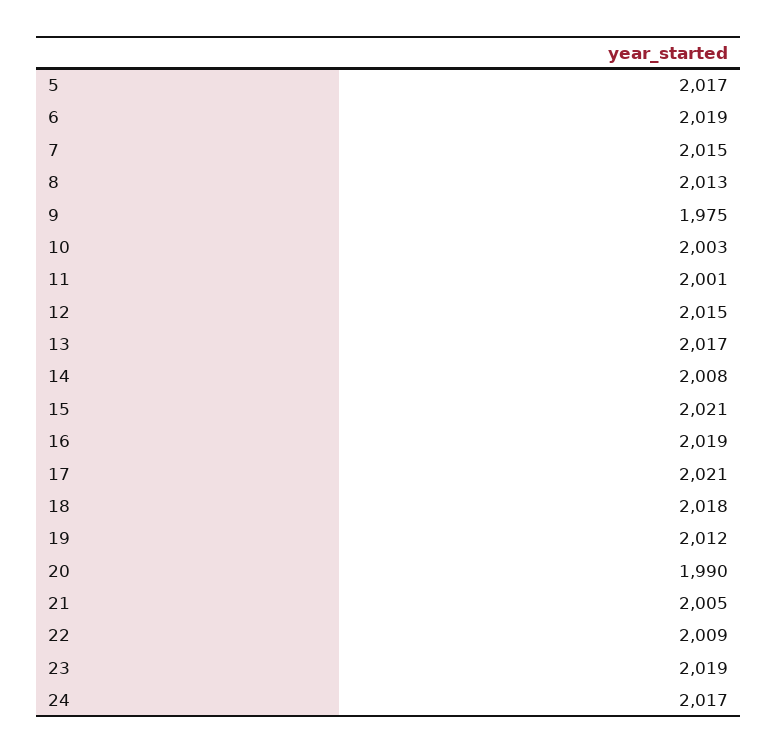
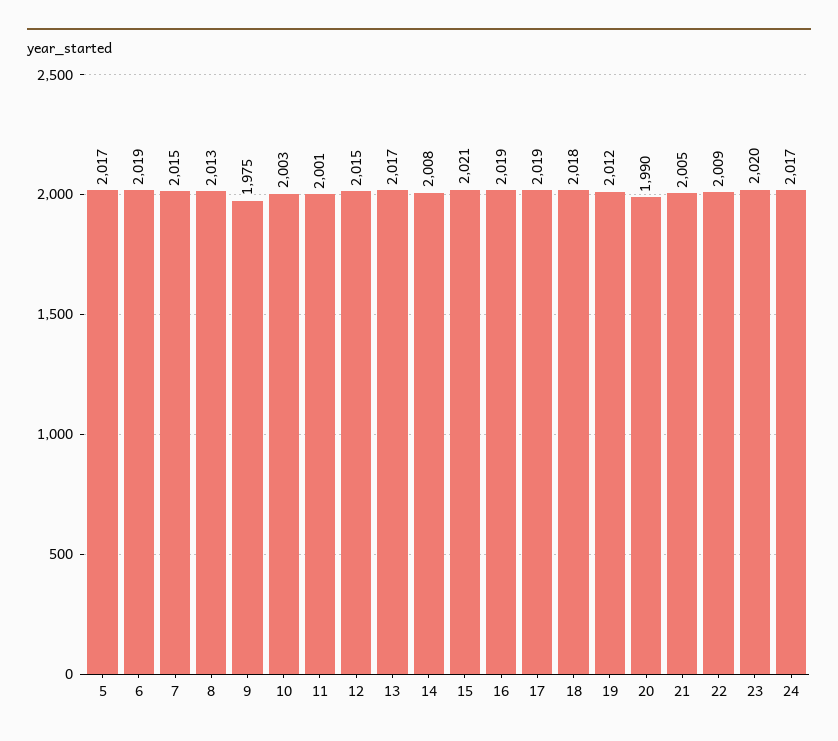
  {
    "5": 2017,
    "6": 2019,
    "7": 2015,
    "8": 2013,
    "9": 1975,
    "10": 2003,
    "11": 2001,
    "12": 2015,
    "13": 2017,
    "14": 2008,
    "15": 2021,
    "16": 2019,
-   "17": 2021,
+   "17": 2019,
    "18": 2018,
    "19": 2012,
    "20": 1990,
    "21": 2005,
    "22": 2009,
-   "23": 2019,
+   "23": 2020,
    "24": 2017
  }

